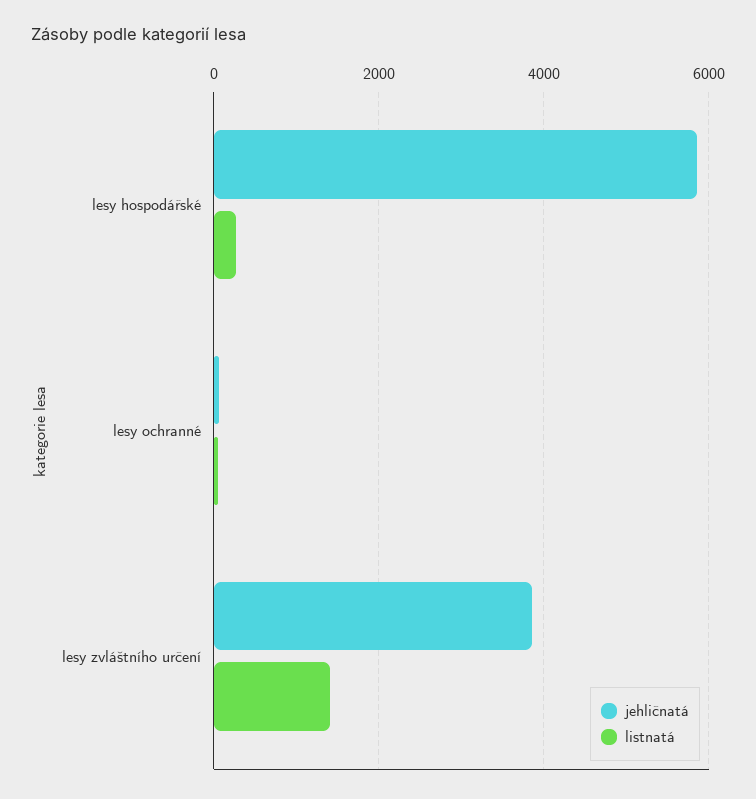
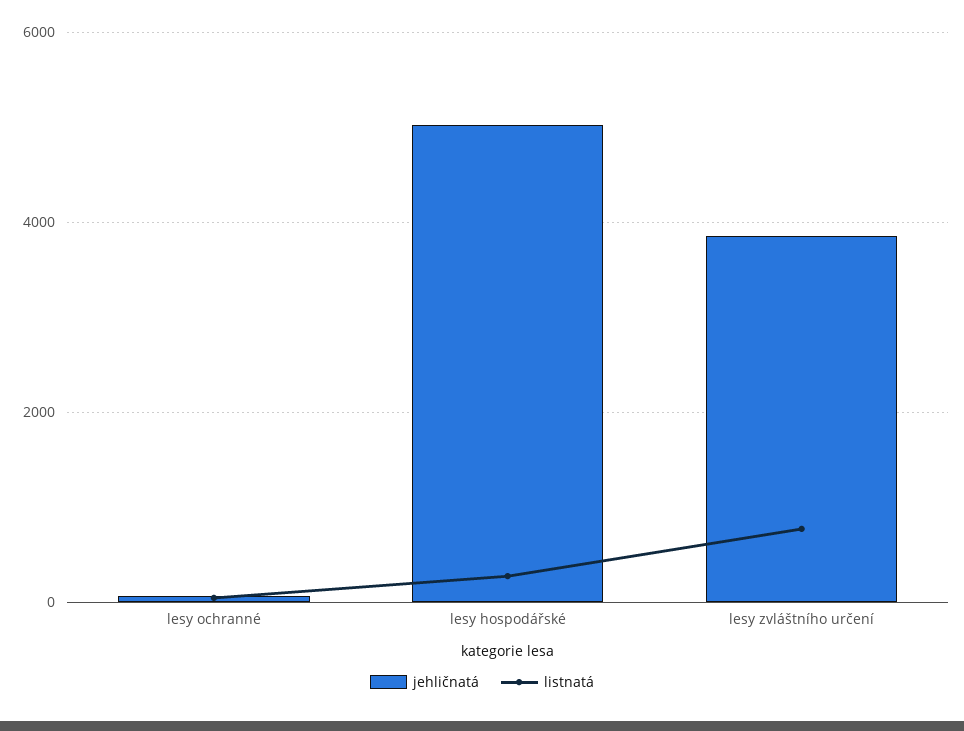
  {
    "jehličnatá": {
-     "lesy hospodářské": 5800,
+     "lesy hospodářské": 5000,
      "lesy ochranné": 0,
      "lesy zvláštního určení": 3800
    },
    "listnatá": {
      "lesy hospodářské": 200,
      "lesy ochranné": 0,
-     "lesy zvláštního určení": 1400
+     "lesy zvláštního určení": 800
    }
  }

